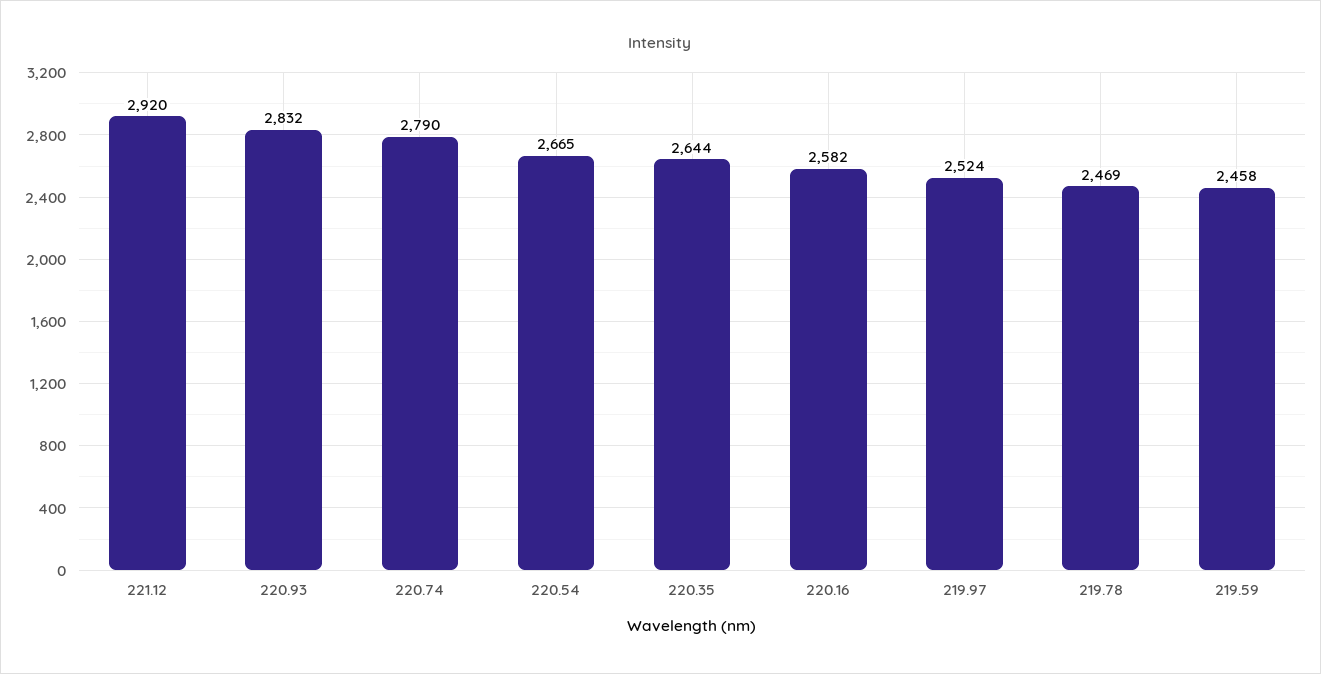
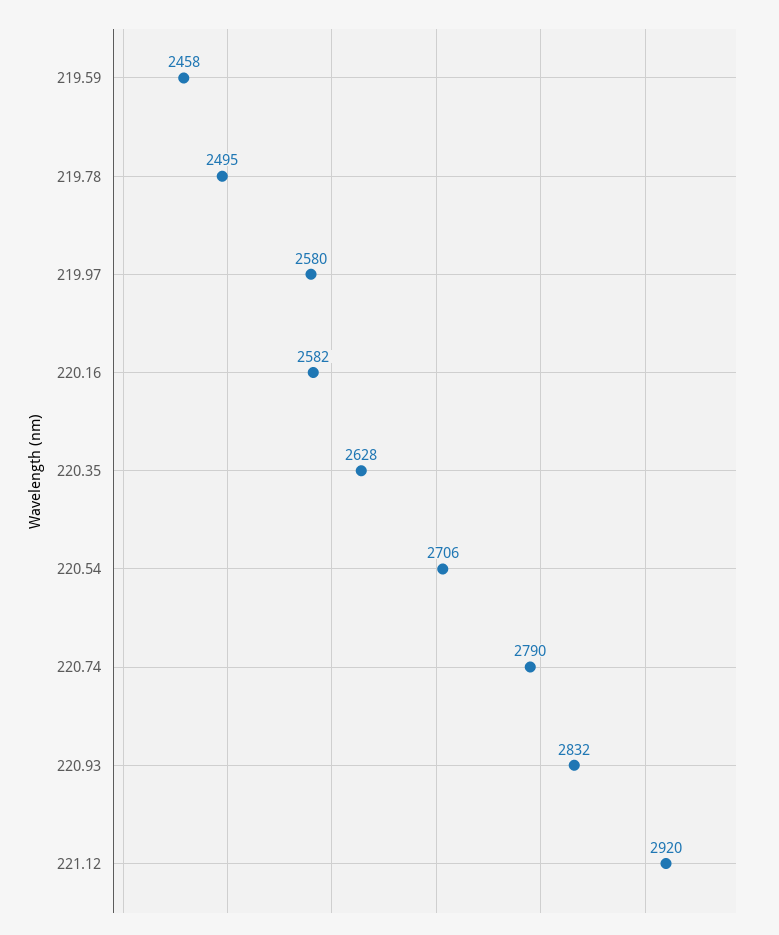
  {
    "221.12": 2920,
    "220.93": 2832,
    "220.74": 2790,
-   "220.54": 2665,
+   "220.54": 2706,
-   "220.35": 2644,
+   "220.35": 2628,
    "220.16": 2582,
-   "219.97": 2524,
+   "219.97": 2580,
-   "219.78": 2469,
+   "219.78": 2495,
    "219.59": 2458
  }

